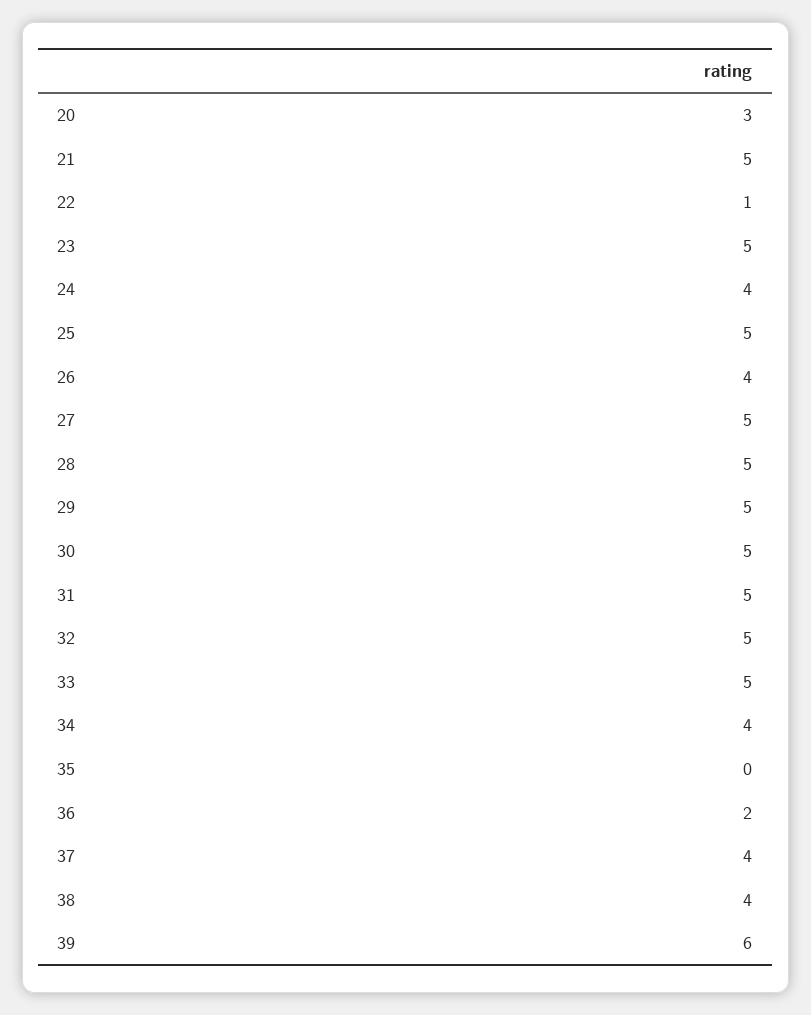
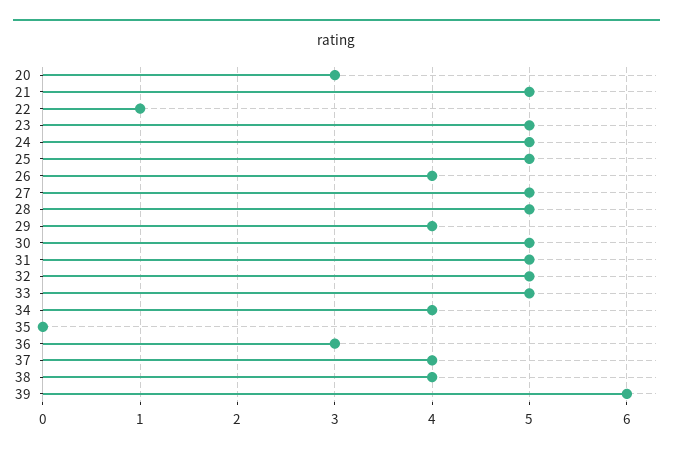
  {
    "20": 3,
    "21": 5,
    "22": 1,
    "23": 5,
-   "24": 4,
+   "24": 5,
    "25": 5,
    "26": 4,
    "27": 5,
    "28": 5,
-   "29": 5,
+   "29": 4,
    "30": 5,
    "31": 5,
    "32": 5,
    "33": 5,
    "34": 4,
    "35": 0,
-   "36": 2,
+   "36": 3,
    "37": 4,
    "38": 4,
    "39": 6
  }

